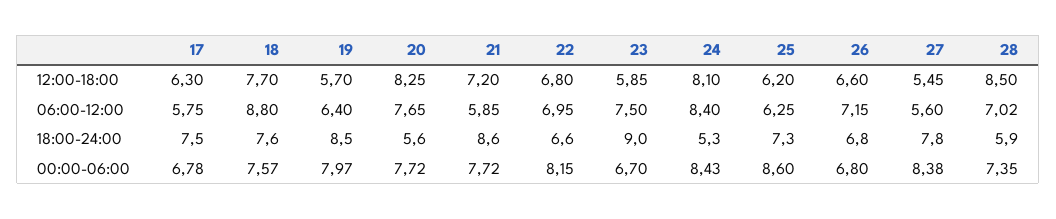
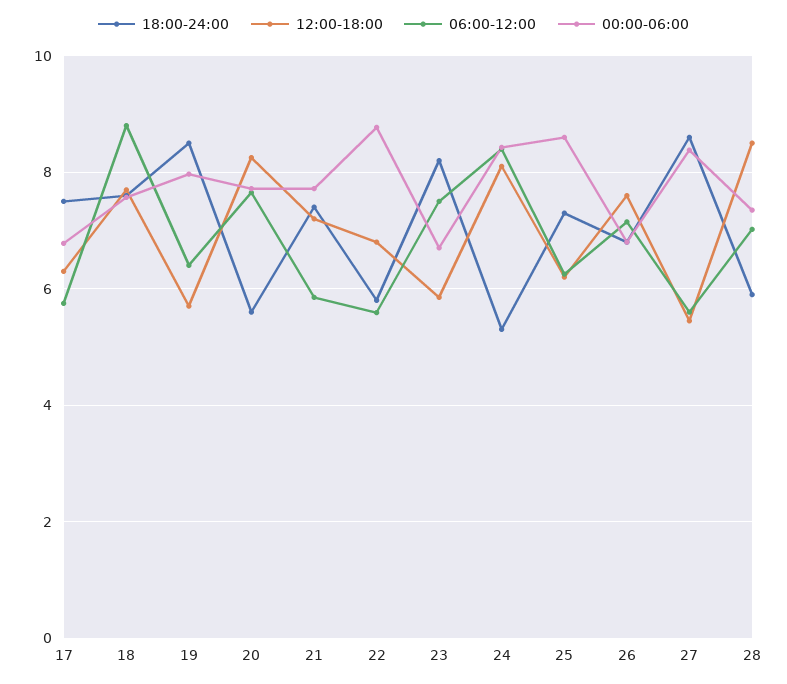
  {
    "12:00-18:00": {
      "17": 6.3,
      "18": 7.7,
      "19": 5.7,
      "20": 8.25,
      "21": 7.2,
      "22": 6.8,
      "23": 5.85,
      "24": 8.1,
      "25": 6.2,
-     "26": 6.6,
+     "26": 7.6,
      "27": 5.45,
      "28": 8.5
    },
    "06:00-12:00": {
      "17": 5.75,
      "18": 8.8,
      "19": 6.4,
      "20": 7.65,
      "21": 5.85,
-     "22": 6.95,
+     "22": 5.6,
      "23": 7.5,
      "24": 8.4,
      "25": 6.25,
      "26": 7.15,
      "27": 5.6,
      "28": 7.02
    },
    "18:00-24:00": {
      "17": 7.5,
      "18": 7.6,
      "19": 8.5,
      "20": 5.6,
-     "21": 8.6,
+     "21": 7.4,
-     "22": 6.6,
+     "22": 5.8,
-     "23": 9,
+     "23": 8.2,
      "24": 5.3,
      "25": 7.3,
      "26": 6.8,
-     "27": 7.8,
+     "27": 8.6,
      "28": 5.9
    },
    "00:00-06:00": {
      "17": 6.78,
      "18": 7.57,
      "19": 7.97,
      "20": 7.72,
      "21": 7.72,
-     "22": 8.15,
+     "22": 8.8,
      "23": 6.7,
      "24": 8.43,
      "25": 8.6,
      "26": 6.8,
      "27": 8.38,
      "28": 7.35
    }
  }

